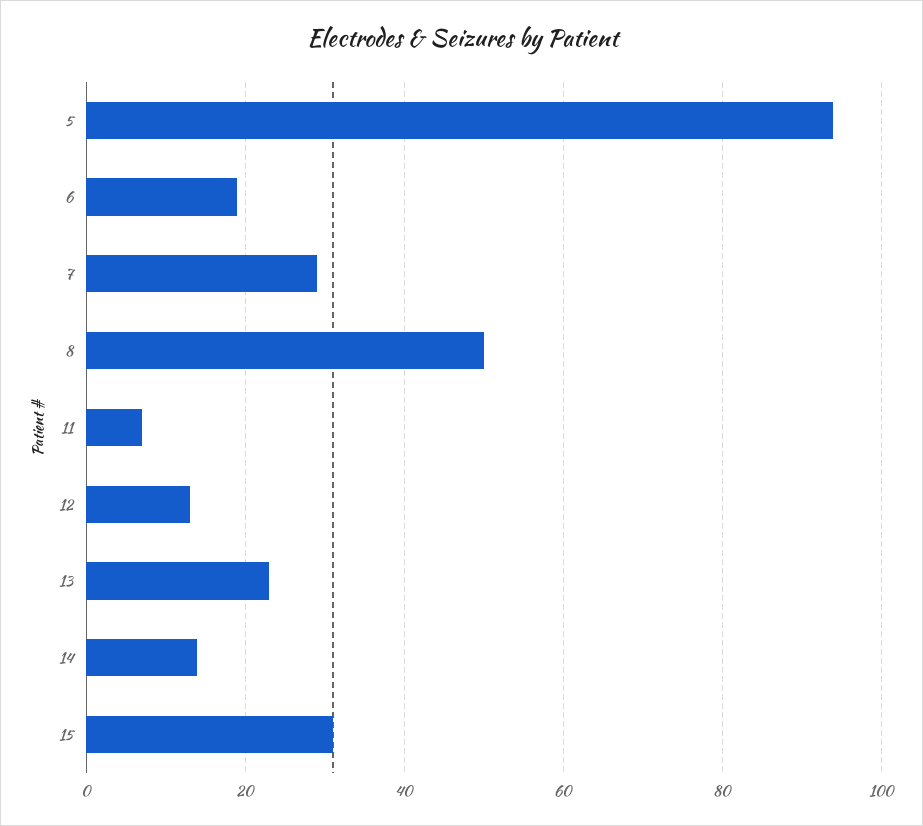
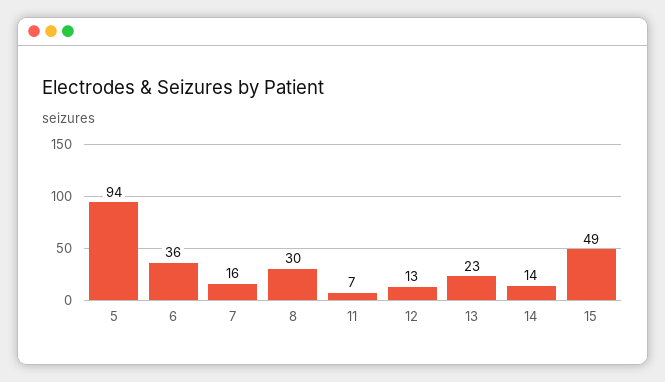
  {
    "5": 94,
-   "6": 20,
+   "6": 36,
-   "7": 30,
+   "7": 16,
-   "8": 50,
+   "8": 30,
    "11": 7,
    "12": 13,
    "13": 23,
    "14": 14,
-   "15": 30
+   "15": 49
  }

